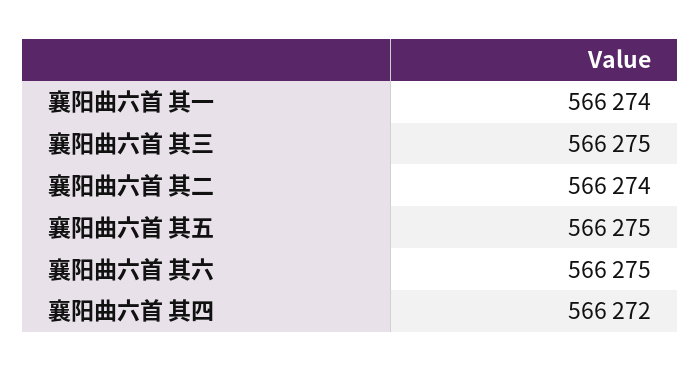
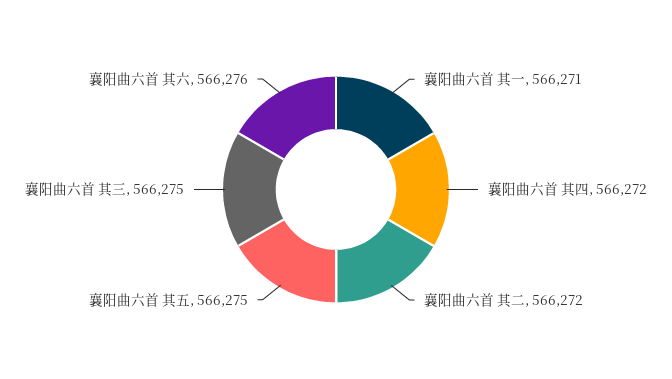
  {
-   "襄阳曲六首 其一": 566274,
+   "襄阳曲六首 其一": 566271,
    "襄阳曲六首 其三": 566275,
-   "襄阳曲六首 其二": 566274,
+   "襄阳曲六首 其二": 566272,
    "襄阳曲六首 其五": 566275,
-   "襄阳曲六首 其六": 566275,
+   "襄阳曲六首 其六": 566276,
    "襄阳曲六首 其四": 566272
  }

